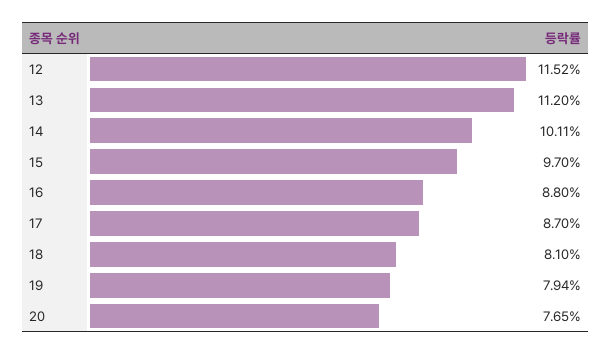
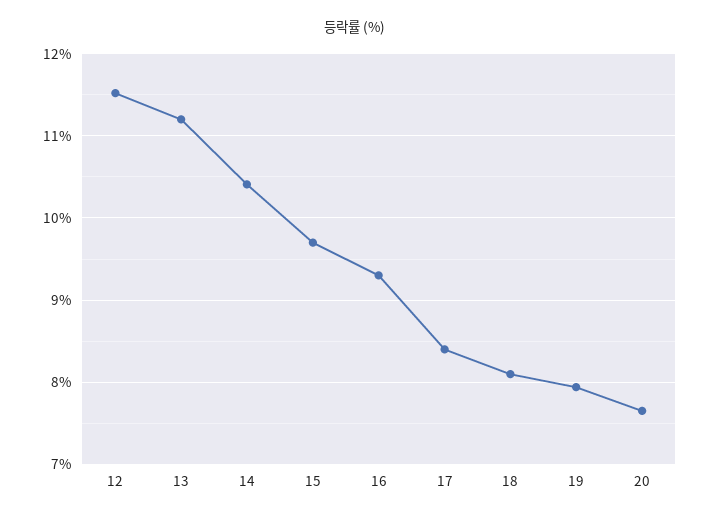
  {
    "12": 11.52,
    "13": 11.2,
-   "14": 10.11,
+   "14": 10.4,
    "15": 9.7,
-   "16": 8.8,
+   "16": 9.3,
-   "17": 8.7,
+   "17": 8.4,
    "18": 8.1,
    "19": 7.94,
    "20": 7.65
  }

